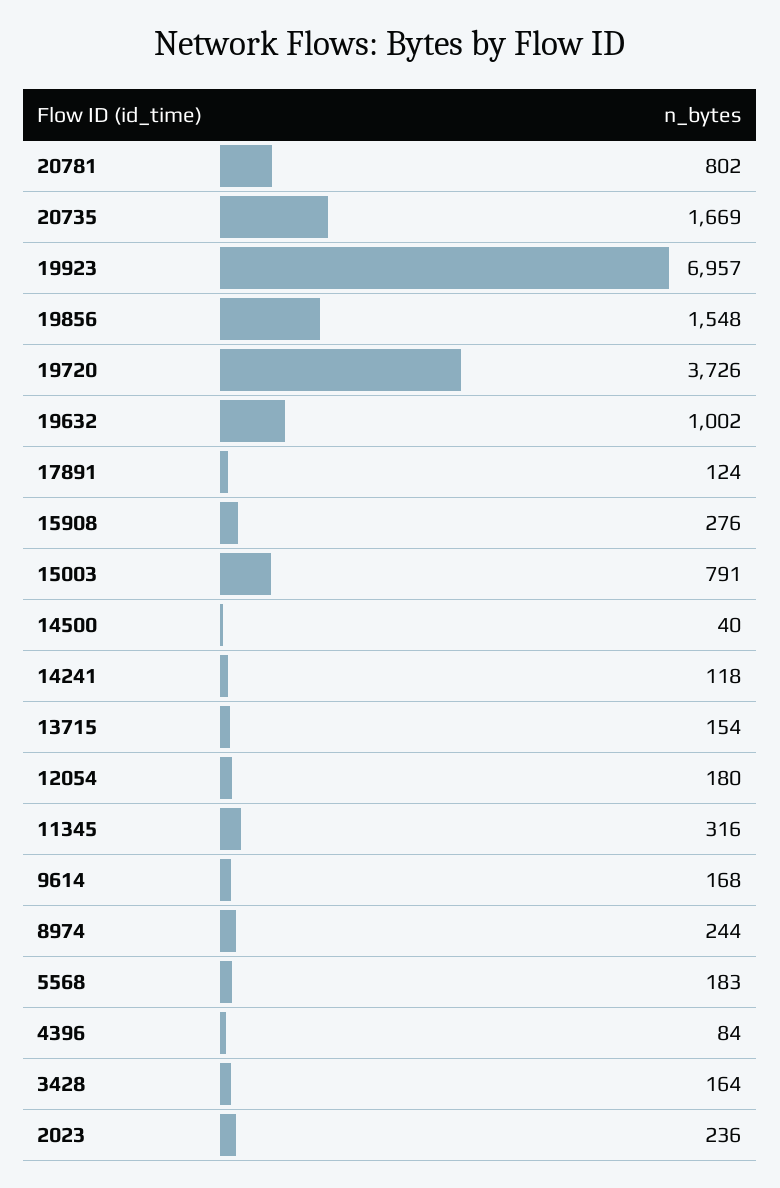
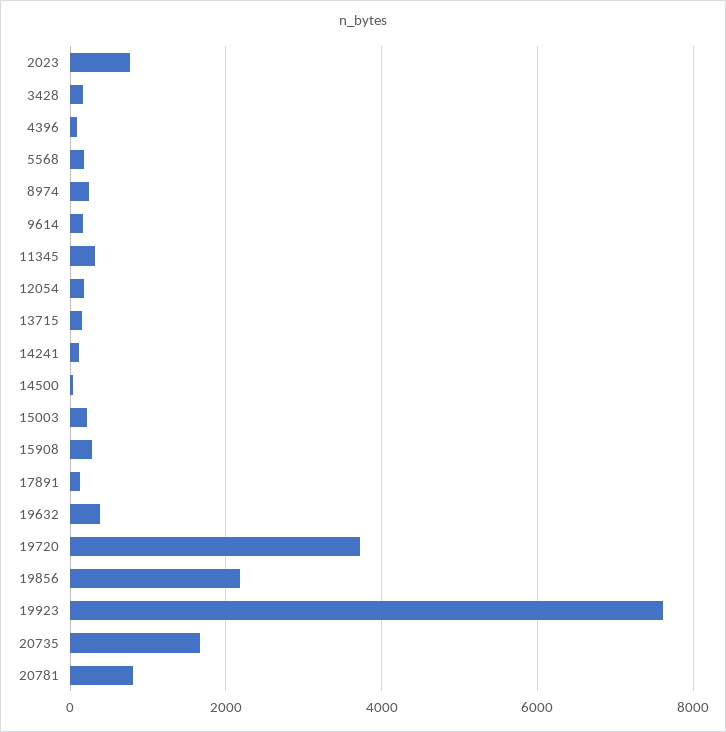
  {
    "20781": 802,
    "20735": 1669,
-   "19923": 6957,
+   "19923": 7600,
-   "19856": 1548,
+   "19856": 2200,
    "19720": 3726,
-   "19632": 1002,
+   "19632": 400,
    "17891": 124,
    "15908": 276,
-   "15003": 791,
+   "15003": 200,
    "14500": 40,
    "14241": 118,
    "13715": 154,
    "12054": 180,
    "11345": 316,
    "9614": 168,
    "8974": 244,
    "5568": 183,
    "4396": 84,
    "3428": 164,
-   "2023": 236
+   "2023": 800
  }

